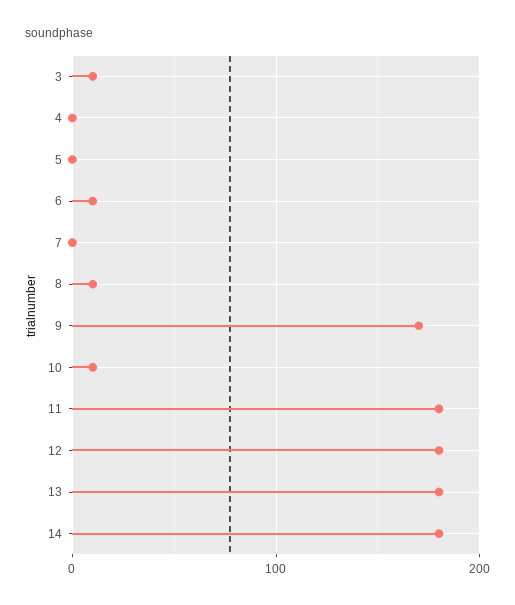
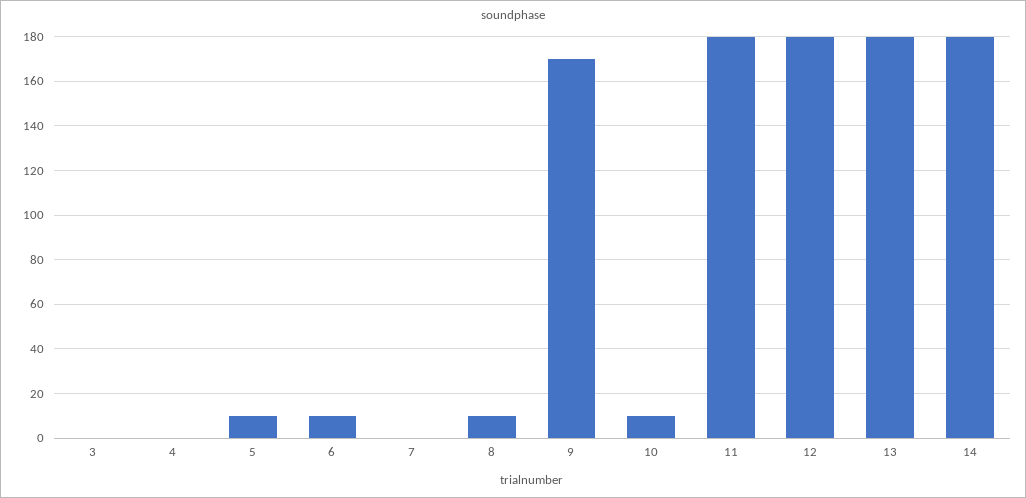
  {
-   "3": 10,
+   "3": 0,
    "4": 0,
-   "5": 0,
+   "5": 10,
    "6": 10,
    "7": 0,
    "8": 10,
    "9": 170,
    "10": 10,
    "11": 180,
    "12": 180,
    "13": 180,
    "14": 180
  }

